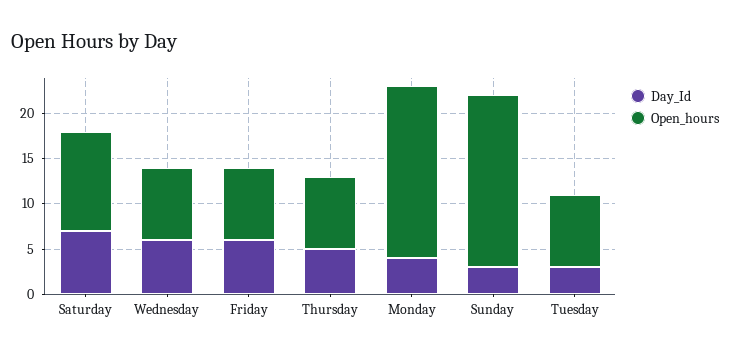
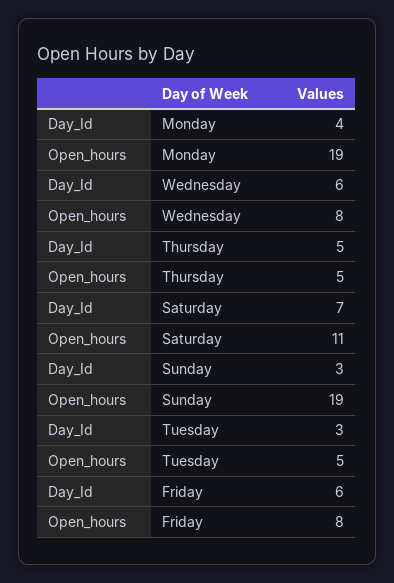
  {
    "Day_Id": {
      "Saturday": 7,
      "Wednesday": 6,
      "Friday": 6,
      "Thursday": 5,
      "Monday": 4,
      "Sunday": 3,
      "Tuesday": 3
    },
    "Open_hours": {
      "Saturday": 11,
      "Wednesday": 8,
      "Friday": 8,
-     "Thursday": 8,
+     "Thursday": 5,
      "Monday": 19,
      "Sunday": 19,
-     "Tuesday": 8
+     "Tuesday": 5
    }
  }

